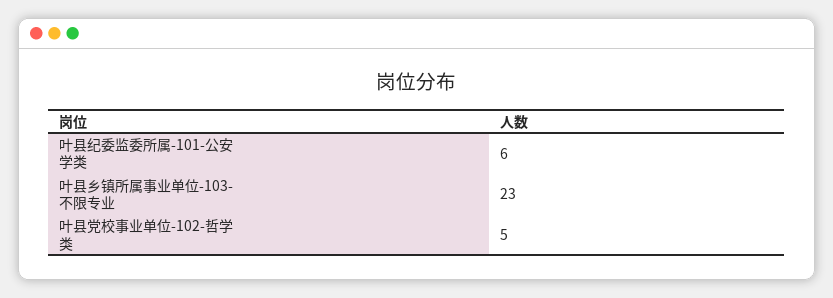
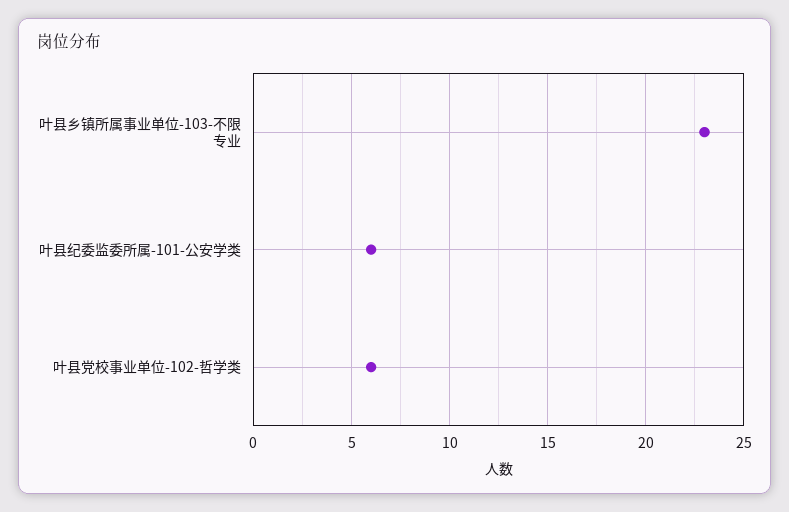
  {
    "叶县纪委监委所属-101-公安学类": 6,
    "叶县乡镇所属事业单位-103-不限专业": 23,
-   "叶县党校事业单位-102-哲学类": 5
+   "叶县党校事业单位-102-哲学类": 6
  }

